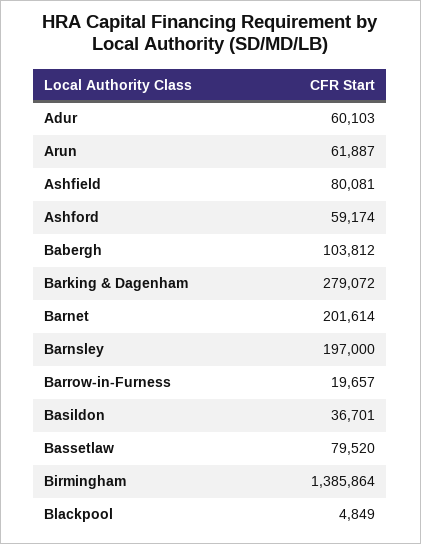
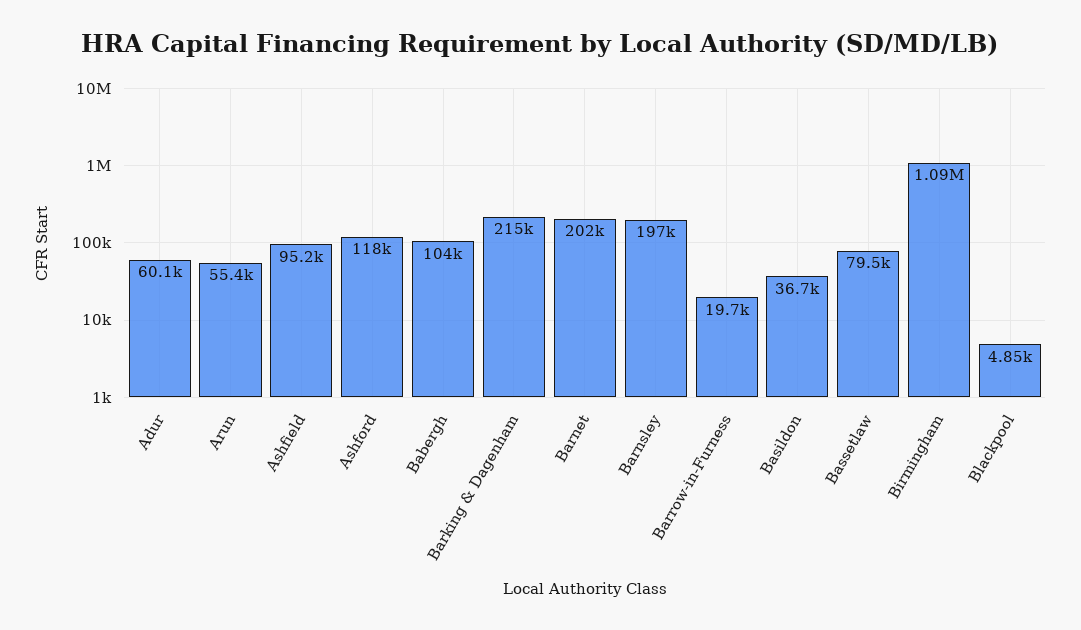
  {
    "Adur": 60103,
-   "Arun": 61887,
+   "Arun": 55400,
-   "Ashfield": 80081,
+   "Ashfield": 95200,
-   "Ashford": 59174,
+   "Ashford": 118000,
    "Babergh": 103812,
-   "Barking & Dagenham": 279072,
+   "Barking & Dagenham": 215000,
    "Barnet": 201614,
    "Barnsley": 197000,
    "Barrow-in-Furness": 19657,
    "Basildon": 36701,
    "Bassetlaw": 79520,
-   "Birmingham": 1385864,
+   "Birmingham": 1090000,
    "Blackpool": 4849
  }

